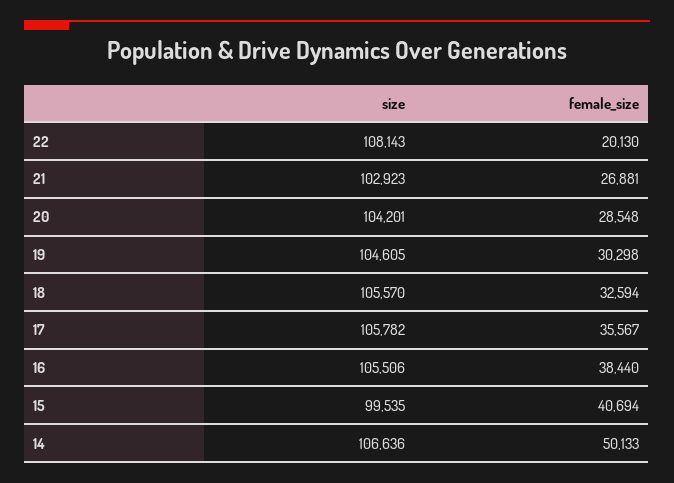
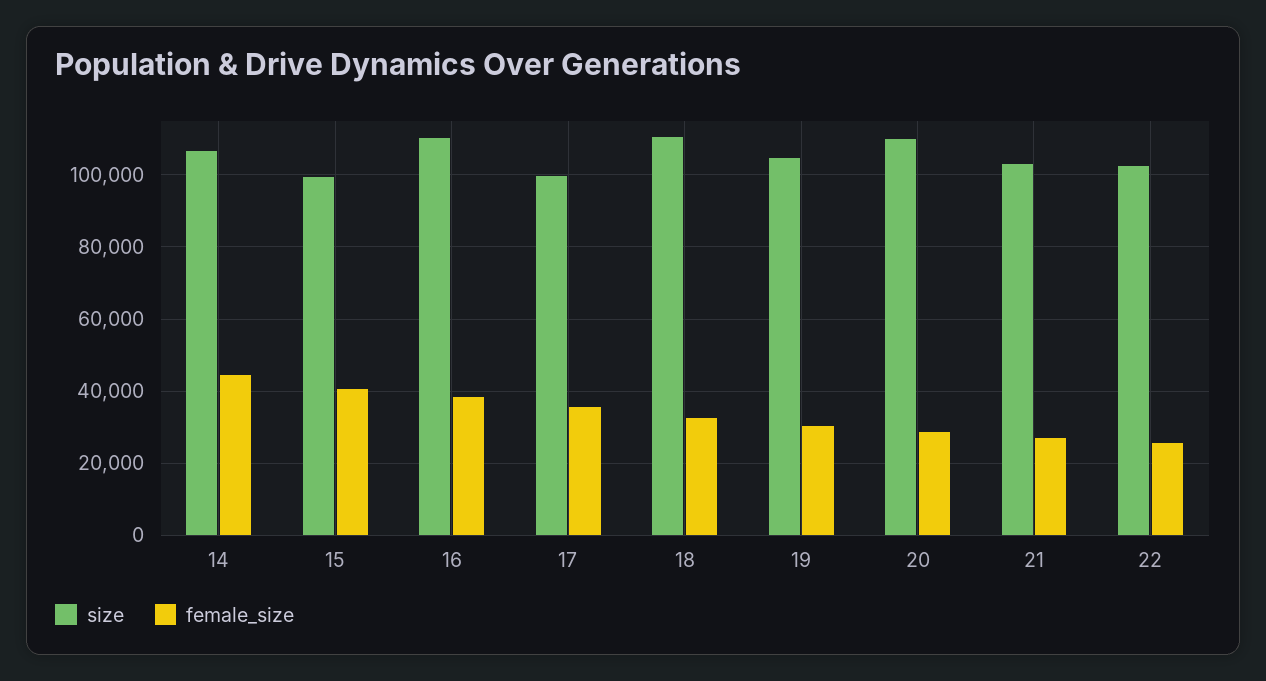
  {
    "size": {
-     "22": 108143,
+     "22": 102000,
      "21": 102923,
-     "20": 104201,
+     "20": 110000,
      "19": 104605,
-     "18": 105570,
+     "18": 110000,
-     "17": 105782,
+     "17": 100000,
-     "16": 105506,
+     "16": 110000,
      "15": 99535,
      "14": 106636
    },
    "female_size": {
-     "22": 20130,
+     "22": 26000,
      "21": 26881,
      "20": 28548,
      "19": 30298,
      "18": 32594,
      "17": 35567,
      "16": 38440,
      "15": 40694,
-     "14": 50133
+     "14": 44000
    }
  }

